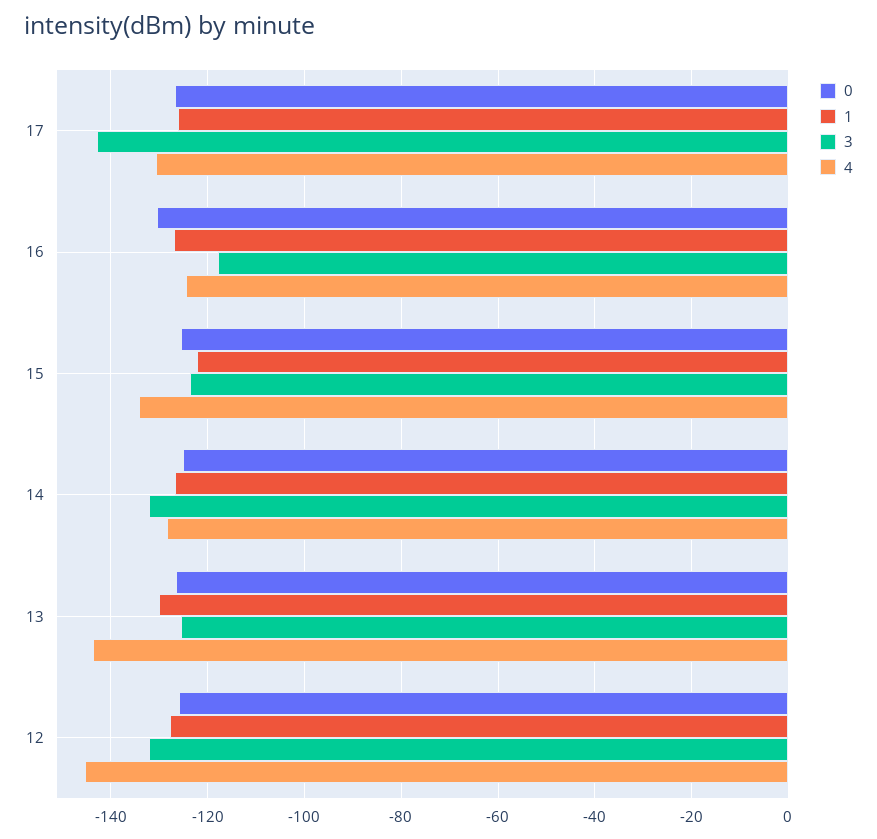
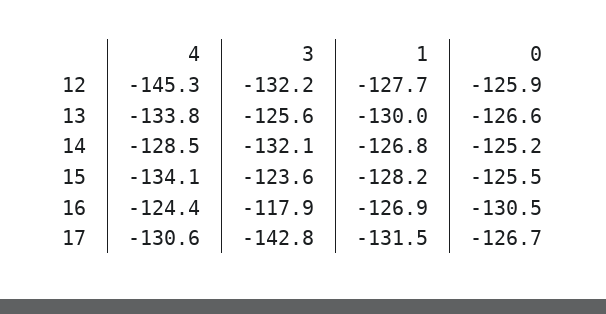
  {
    "0": {
      "17": -126.7,
      "16": -130.5,
      "15": -125.5,
      "14": -125.2,
      "13": -126.6,
      "12": -125.9
    },
    "1": {
-     "17": -126,
+     "17": -131.5,
      "16": -126.9,
-     "15": -122,
+     "15": -128.2,
      "14": -126.8,
      "13": -130,
      "12": -127.7
    },
    "3": {
      "17": -142.8,
      "16": -117.9,
      "15": -123.6,
      "14": -132.1,
      "13": -125.6,
      "12": -132.2
    },
    "4": {
      "17": -130.6,
      "16": -124.4,
      "15": -134.1,
      "14": -128.5,
-     "13": -144,
+     "13": -133.8,
      "12": -145.3
    }
  }

